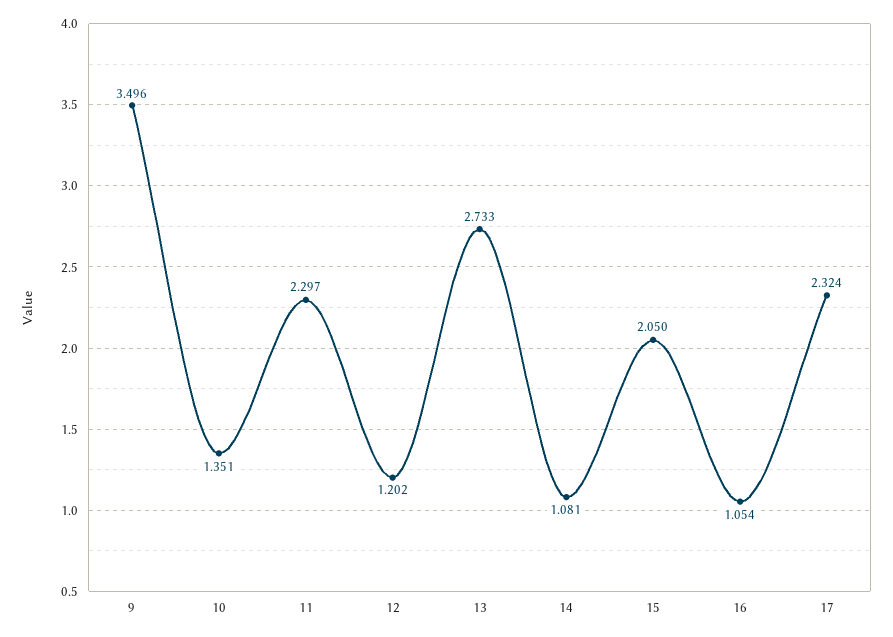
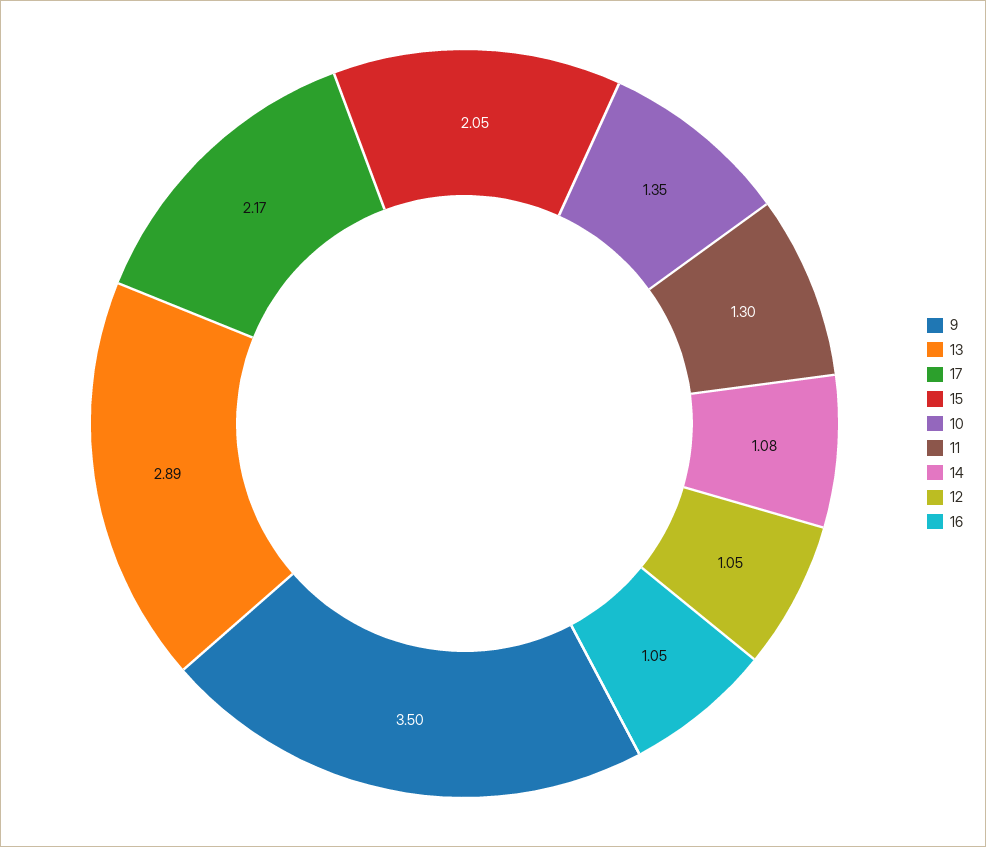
  {
    "9": 3.496,
    "10": 1.351,
-   "11": 2.297,
+   "11": 1.3,
-   "12": 1.202,
+   "12": 1.05,
-   "13": 2.733,
+   "13": 2.89,
    "14": 1.081,
    "15": 2.05,
    "16": 1.054,
-   "17": 2.324
+   "17": 2.17
  }

